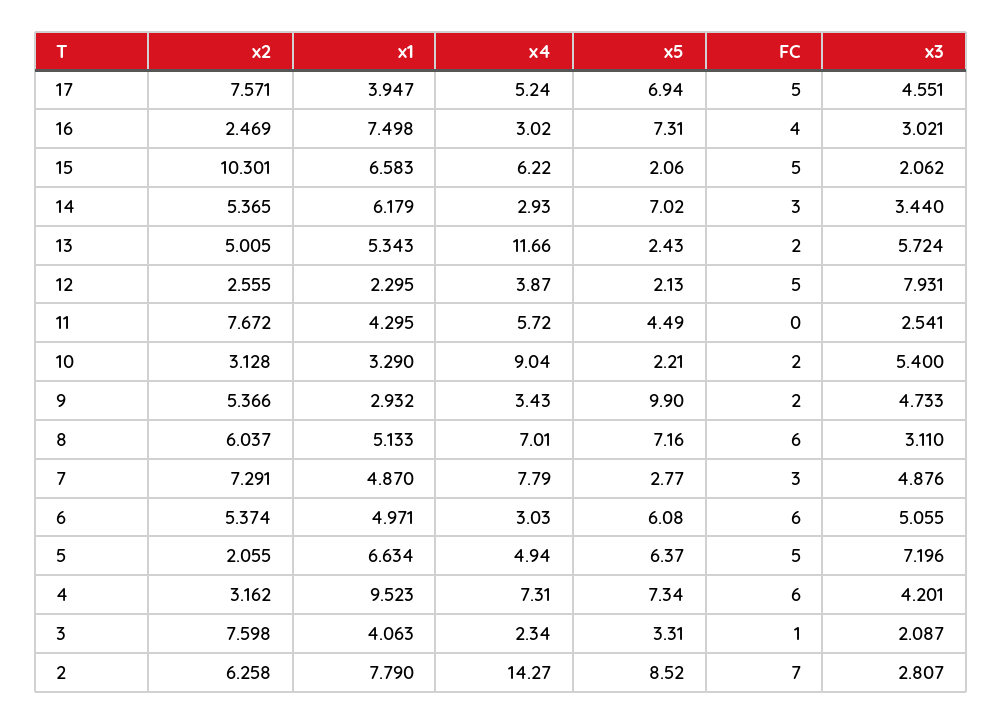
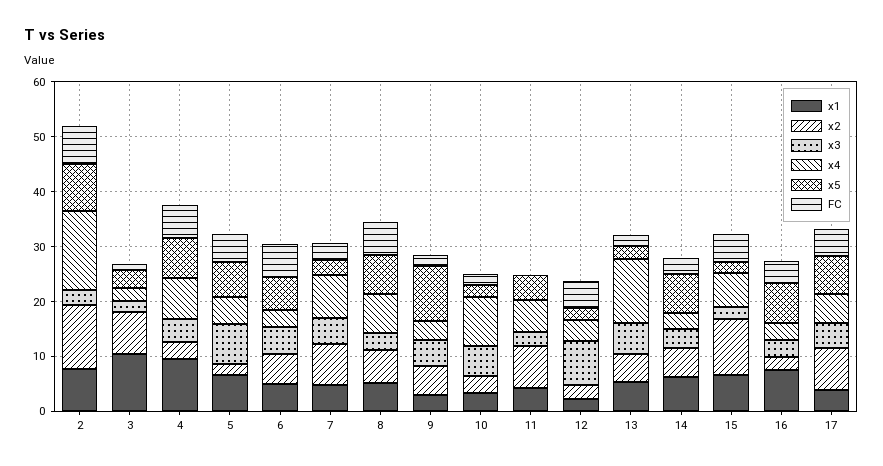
  {
    "x2": {
      "17": 7.571,
      "16": 2.469,
      "15": 10.301,
      "14": 5.365,
      "13": 5.005,
      "12": 2.555,
      "11": 7.672,
      "10": 3.128,
      "9": 5.366,
      "8": 6.037,
      "7": 7.291,
      "6": 5.374,
      "5": 2.055,
      "4": 3.162,
      "3": 7.598,
-     "2": 6.258
+     "2": 12
    },
    "x1": {
      "17": 3.947,
      "16": 7.498,
      "15": 6.583,
      "14": 6.179,
      "13": 5.343,
      "12": 2.295,
      "11": 4.295,
      "10": 3.29,
      "9": 2.932,
      "8": 5.133,
      "7": 4.87,
      "6": 4.971,
      "5": 6.634,
      "4": 9.523,
-     "3": 4.063,
+     "3": 10,
      "2": 7.79
    },
    "x4": {
      "17": 5.24,
      "16": 3.02,
      "15": 6.22,
      "14": 2.93,
      "13": 11.66,
      "12": 3.87,
      "11": 5.72,
      "10": 9.04,
      "9": 3.43,
      "8": 7.01,
      "7": 7.79,
      "6": 3.03,
      "5": 4.94,
      "4": 7.31,
      "3": 2.34,
      "2": 14.27
    },
    "x5": {
      "17": 6.94,
      "16": 7.31,
      "15": 2.06,
      "14": 7.02,
      "13": 2.43,
      "12": 2.13,
      "11": 4.49,
      "10": 2.21,
      "9": 9.9,
      "8": 7.16,
      "7": 2.77,
      "6": 6.08,
      "5": 6.37,
      "4": 7.34,
      "3": 3.31,
      "2": 8.52
    },
    "FC": {
      "17": 5,
      "16": 4,
      "15": 5,
      "14": 3,
      "13": 2,
      "12": 5,
      "11": 0,
      "10": 2,
      "9": 2,
      "8": 6,
      "7": 3,
      "6": 6,
      "5": 5,
      "4": 6,
      "3": 1,
      "2": 7
    },
    "x3": {
      "17": 4.551,
      "16": 3.021,
      "15": 2.062,
      "14": 3.44,
      "13": 5.724,
      "12": 7.931,
      "11": 2.541,
      "10": 5.4,
      "9": 4.733,
      "8": 3.11,
      "7": 4.876,
      "6": 5.055,
      "5": 7.196,
      "4": 4.201,
      "3": 2.087,
      "2": 2.807
    }
  }

